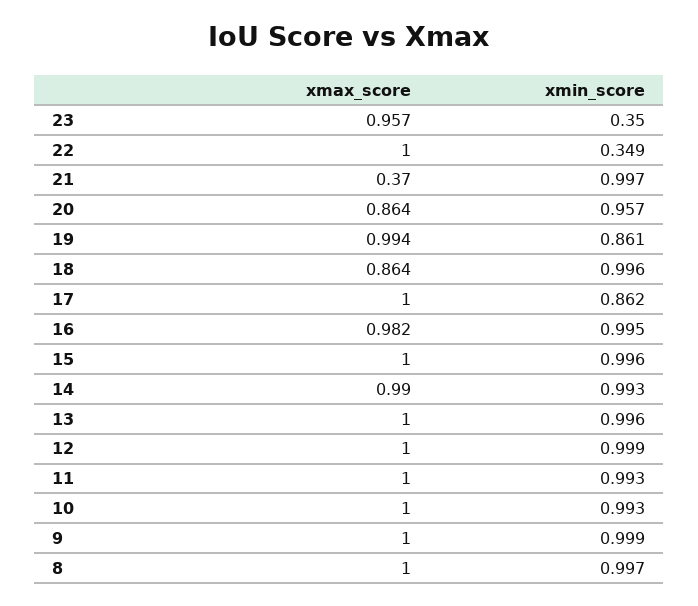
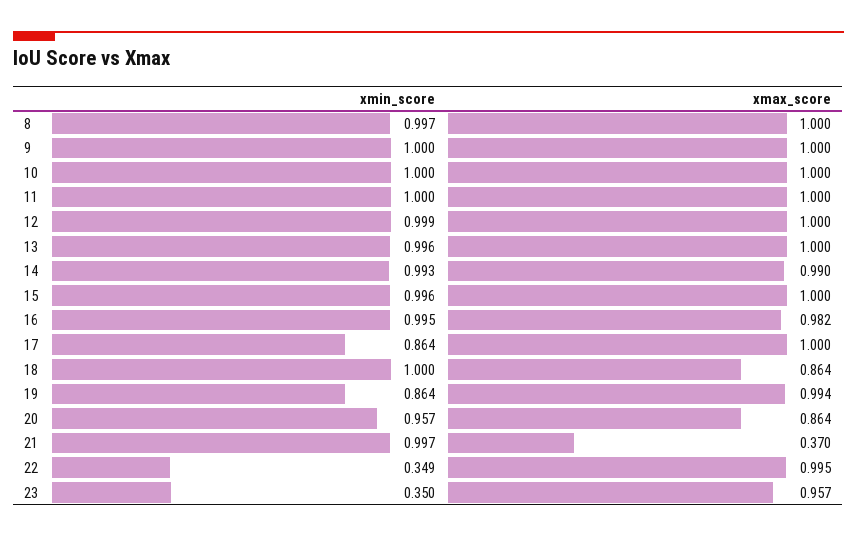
  {
    "xmax_score": {
      "23": 0.957,
-     "22": 1,
+     "22": 0.995,
      "21": 0.37,
      "20": 0.864,
      "19": 0.994,
      "18": 0.864,
      "17": 1,
      "16": 0.982,
      "15": 1,
      "14": 0.99,
      "13": 1,
      "12": 1,
      "11": 1,
      "10": 1,
      "9": 1,
      "8": 1
    },
    "xmin_score": {
      "23": 0.35,
      "22": 0.349,
      "21": 0.997,
      "20": 0.957,
-     "19": 0.861,
+     "19": 0.864,
-     "18": 0.996,
+     "18": 1,
-     "17": 0.862,
+     "17": 0.864,
      "16": 0.995,
      "15": 0.996,
      "14": 0.993,
      "13": 0.996,
      "12": 0.999,
-     "11": 0.993,
+     "11": 1,
-     "10": 0.993,
+     "10": 1,
-     "9": 0.999,
+     "9": 1,
      "8": 0.997
    }
  }

